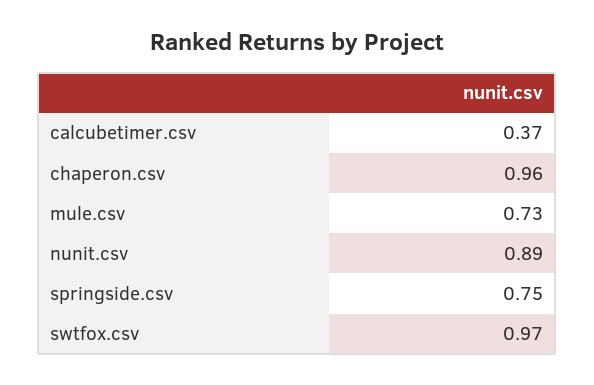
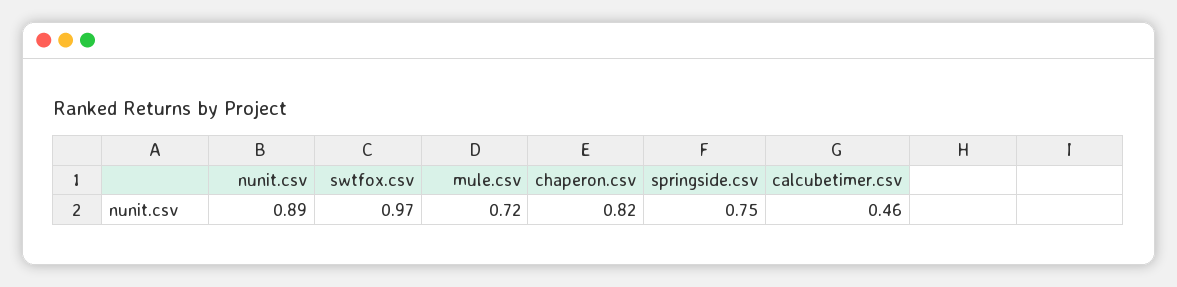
  {
-   "calcubetimer.csv": 0.37,
+   "calcubetimer.csv": 0.46,
-   "chaperon.csv": 0.96,
+   "chaperon.csv": 0.82,
-   "mule.csv": 0.73,
+   "mule.csv": 0.72,
    "nunit.csv": 0.89,
    "springside.csv": 0.75,
    "swtfox.csv": 0.97
  }

